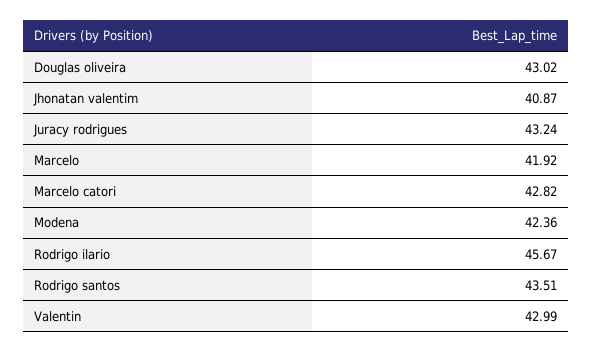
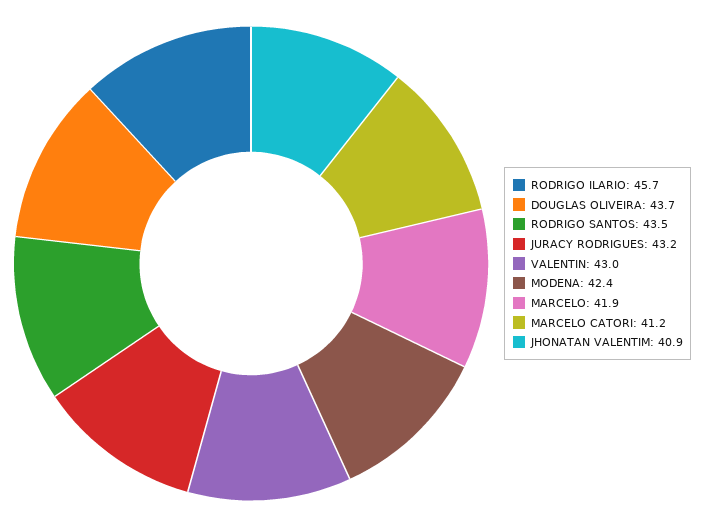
  {
-   "Douglas oliveira": 43.02,
+   "Douglas oliveira": 43.7,
    "Jhonatan valentim": 40.87,
    "Juracy rodrigues": 43.24,
    "Marcelo": 41.92,
-   "Marcelo catori": 42.82,
+   "Marcelo catori": 41.2,
    "Modena": 42.36,
    "Rodrigo ilario": 45.67,
    "Rodrigo santos": 43.51,
    "Valentin": 42.99
  }

